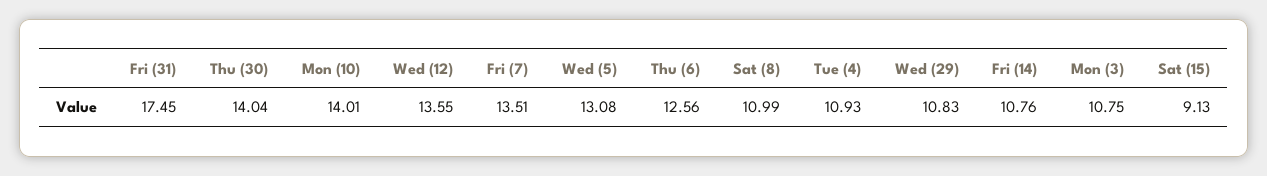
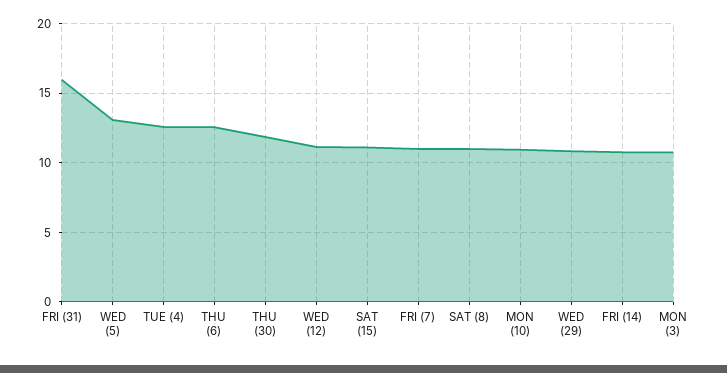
  {
-   "Fri (31)": 17.45,
+   "Fri (31)": 16,
-   "Thu (30)": 14.04,
+   "Thu (30)": 12,
-   "Mon (10)": 14.01,
+   "Mon (10)": 11,
-   "Wed (12)": 13.55,
+   "Wed (12)": 11,
-   "Fri (7)": 13.51,
+   "Fri (7)": 11,
    "Wed (5)": 13.08,
    "Thu (6)": 12.56,
    "Sat (8)": 10.99,
-   "Tue (4)": 10.93,
+   "Tue (4)": 12.5,
    "Wed (29)": 10.83,
    "Fri (14)": 10.76,
    "Mon (3)": 10.75,
-   "Sat (15)": 9.13
+   "Sat (15)": 11
  }

